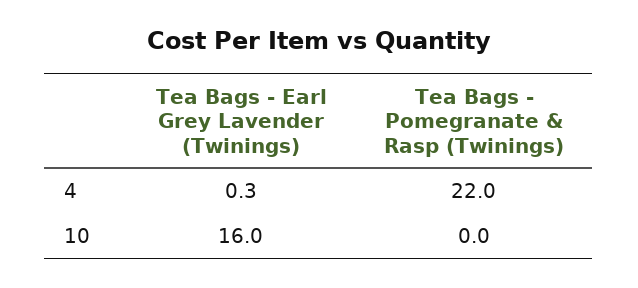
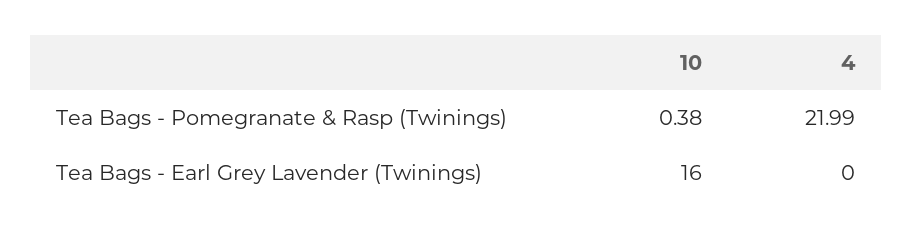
  {
    "Tea Bags - Earl Grey Lavender (Twinings)": {
-     "4": 0.3,
+     "4": 0,
      "10": 16
    },
    "Tea Bags - Pomegranate & Rasp (Twinings)": {
      "4": 21.99,
-     "10": 0
+     "10": 0.38
    }
  }

